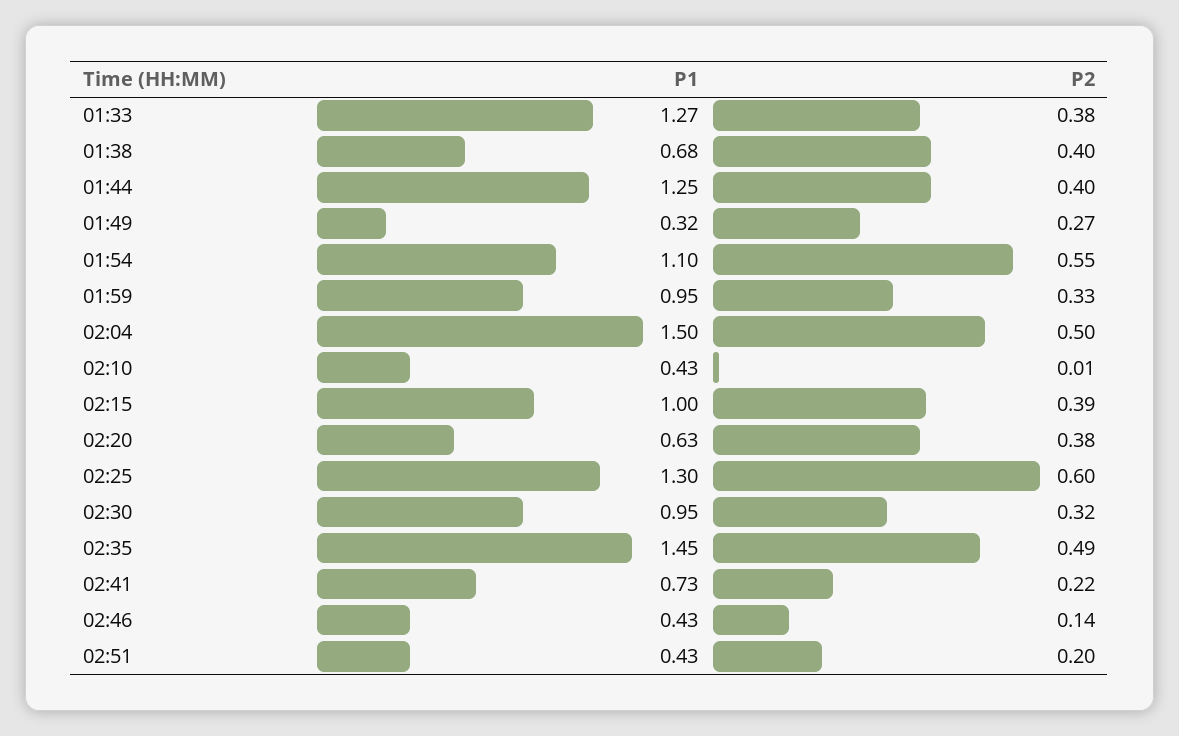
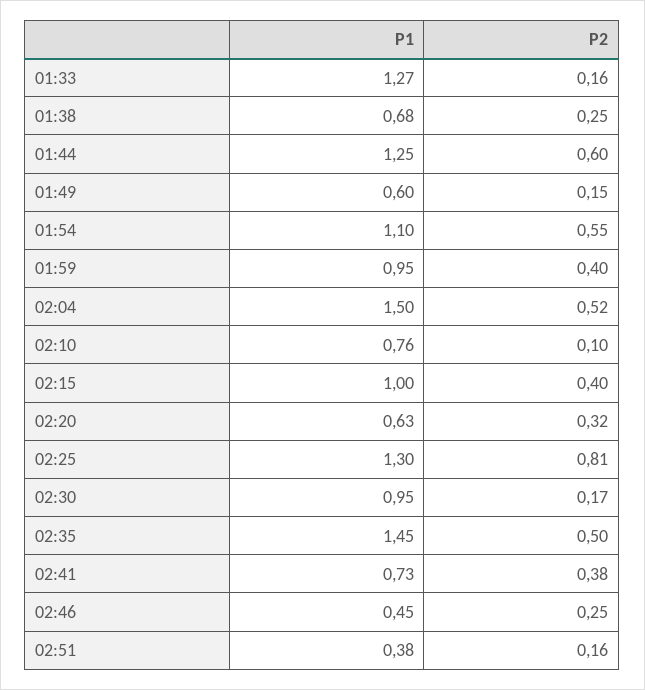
  {
    "P1": {
      "01:33": 1.27,
      "01:38": 0.68,
      "01:44": 1.25,
-     "01:49": 0.32,
+     "01:49": 0.6,
      "01:54": 1.1,
      "01:59": 0.95,
      "02:04": 1.5,
-     "02:10": 0.43,
+     "02:10": 0.76,
      "02:15": 1,
      "02:20": 0.63,
      "02:25": 1.3,
      "02:30": 0.95,
      "02:35": 1.45,
      "02:41": 0.73,
-     "02:46": 0.43,
+     "02:46": 0.45,
-     "02:51": 0.43
+     "02:51": 0.38
    },
    "P2": {
-     "01:33": 0.38,
+     "01:33": 0.16,
-     "01:38": 0.4,
+     "01:38": 0.25,
-     "01:44": 0.4,
+     "01:44": 0.6,
-     "01:49": 0.27,
+     "01:49": 0.15,
      "01:54": 0.55,
-     "01:59": 0.33,
+     "01:59": 0.4,
-     "02:04": 0.5,
+     "02:04": 0.52,
-     "02:10": 0.01,
+     "02:10": 0.1,
-     "02:15": 0.39,
+     "02:15": 0.4,
-     "02:20": 0.38,
+     "02:20": 0.32,
-     "02:25": 0.6,
+     "02:25": 0.81,
-     "02:30": 0.32,
+     "02:30": 0.17,
-     "02:35": 0.49,
+     "02:35": 0.5,
-     "02:41": 0.22,
+     "02:41": 0.38,
-     "02:46": 0.14,
+     "02:46": 0.25,
-     "02:51": 0.2
+     "02:51": 0.16
    }
  }

